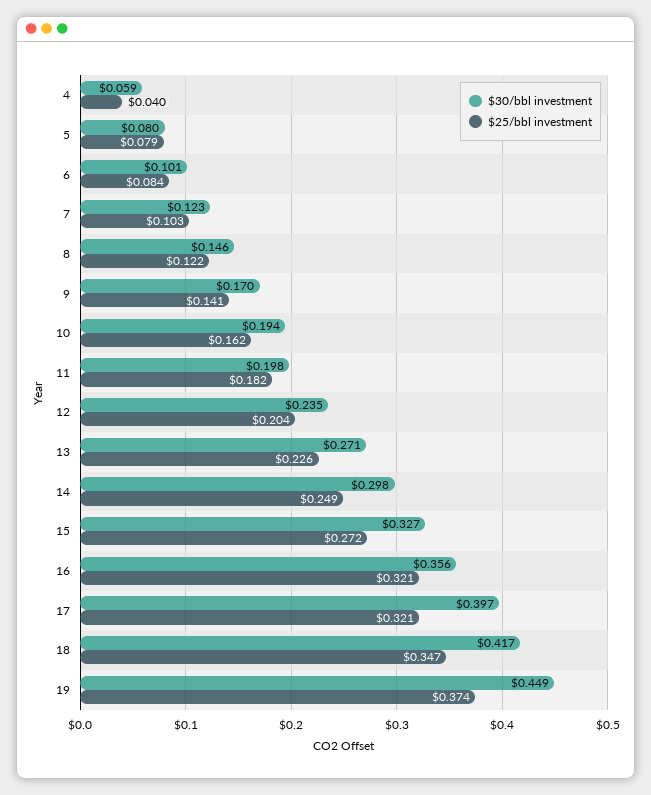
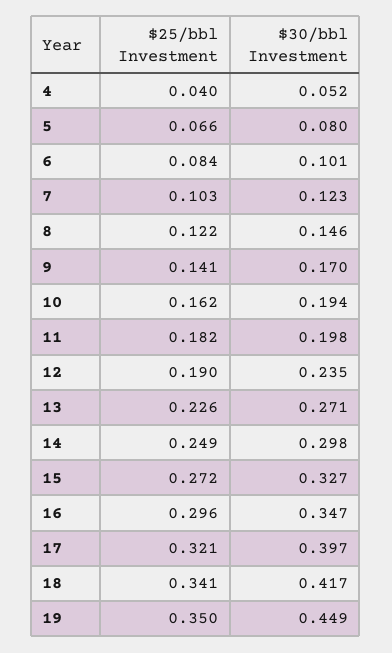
  {
    "$30/bbl investment": {
-     "4": 0.059,
+     "4": 0.052,
      "5": 0.08,
      "6": 0.101,
      "7": 0.123,
      "8": 0.146,
      "9": 0.17,
      "10": 0.194,
      "11": 0.198,
      "12": 0.235,
      "13": 0.271,
      "14": 0.298,
      "15": 0.327,
-     "16": 0.356,
+     "16": 0.347,
      "17": 0.397,
      "18": 0.417,
      "19": 0.449
    },
    "$25/bbl investment": {
      "4": 0.04,
-     "5": 0.079,
+     "5": 0.066,
      "6": 0.084,
      "7": 0.103,
      "8": 0.122,
      "9": 0.141,
      "10": 0.162,
      "11": 0.182,
-     "12": 0.204,
+     "12": 0.19,
      "13": 0.226,
      "14": 0.249,
      "15": 0.272,
-     "16": 0.321,
+     "16": 0.296,
      "17": 0.321,
-     "18": 0.347,
+     "18": 0.341,
-     "19": 0.374
+     "19": 0.35
    }
  }

